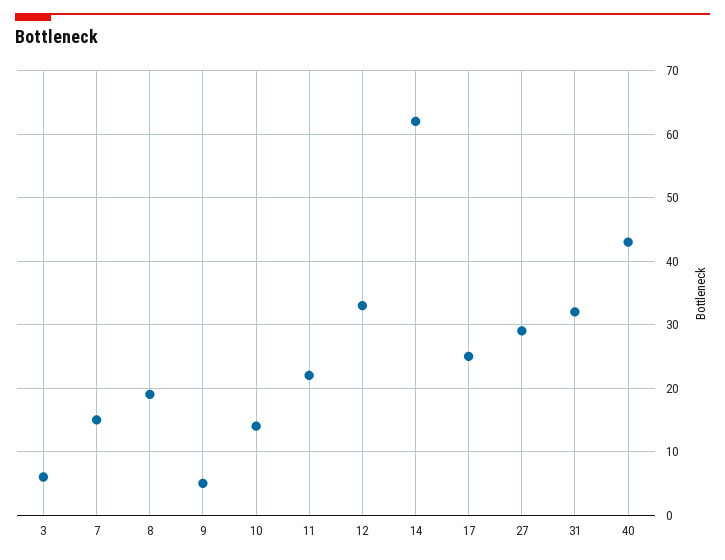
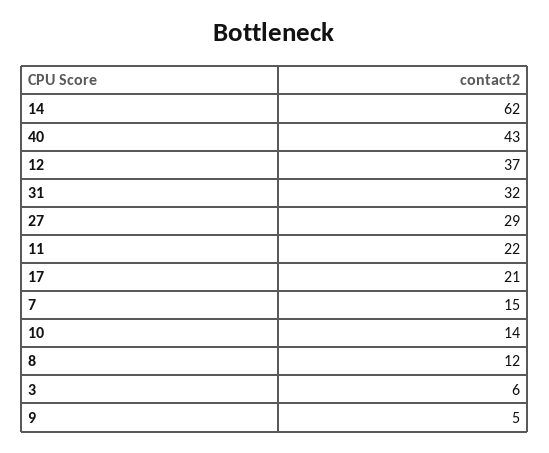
  {
    "3": 6,
    "7": 15,
-   "8": 19,
+   "8": 12,
    "9": 5,
    "10": 14,
    "11": 22,
-   "12": 33,
+   "12": 37,
    "14": 62,
-   "17": 25,
+   "17": 21,
    "27": 29,
    "31": 32,
    "40": 43
  }

